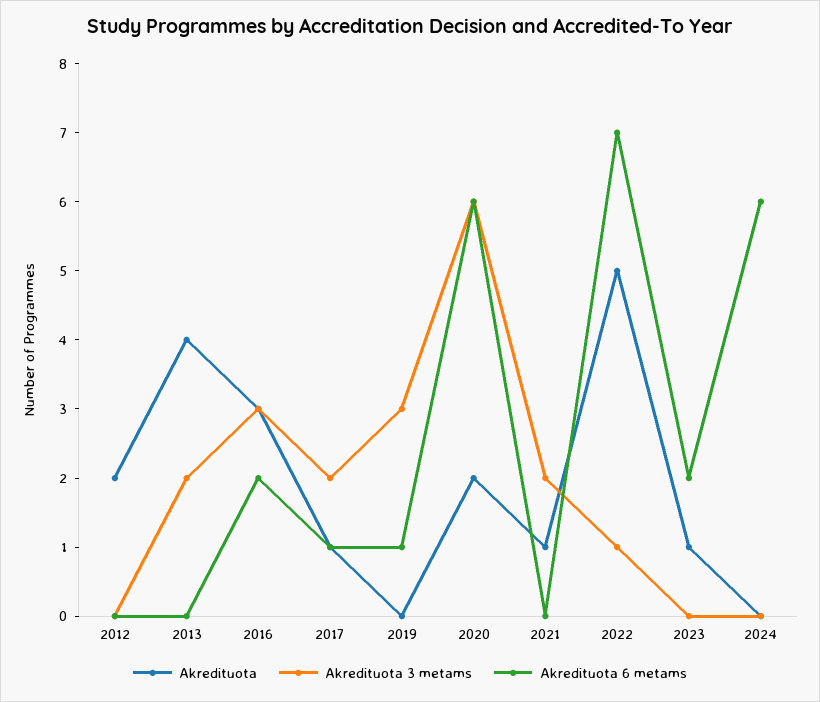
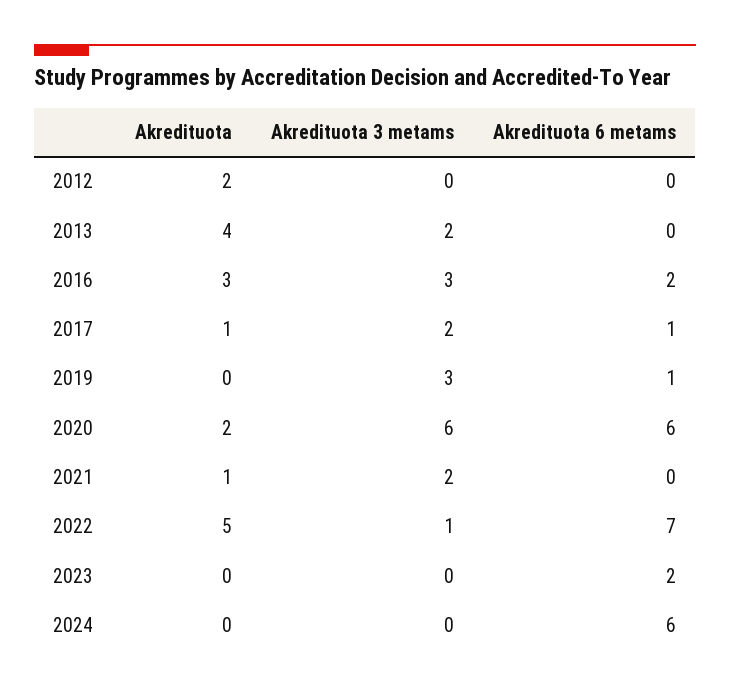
  {
    "Akredituota": {
      "2012": 2,
      "2013": 4,
      "2016": 3,
      "2017": 1,
      "2019": 0,
      "2020": 2,
      "2021": 1,
      "2022": 5,
-     "2023": 1,
+     "2023": 0,
      "2024": 0
    },
    "Akredituota 3 metams": {
      "2012": 0,
      "2013": 2,
      "2016": 3,
      "2017": 2,
      "2019": 3,
      "2020": 6,
      "2021": 2,
      "2022": 1,
      "2023": 0,
      "2024": 0
    },
    "Akredituota 6 metams": {
      "2012": 0,
      "2013": 0,
      "2016": 2,
      "2017": 1,
      "2019": 1,
      "2020": 6,
      "2021": 0,
      "2022": 7,
      "2023": 2,
      "2024": 6
    }
  }

